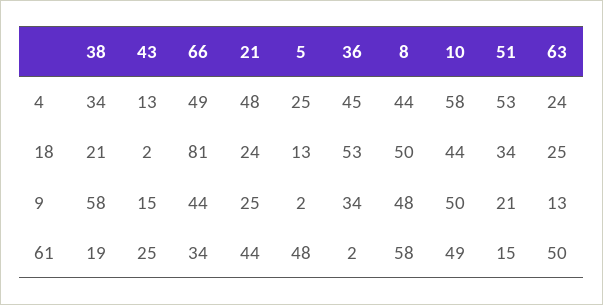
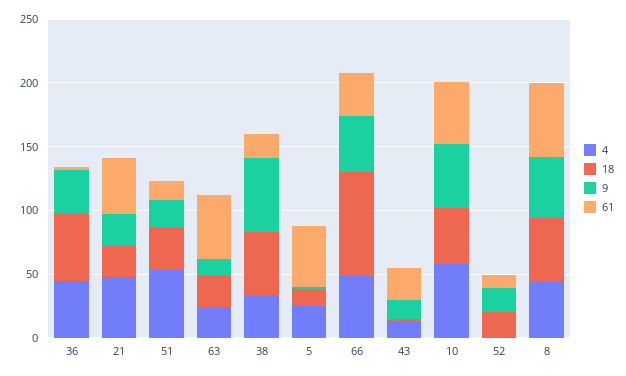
  {
    "4": {
      "38": 34,
      "43": 13,
      "66": 49,
      "21": 48,
      "5": 25,
      "36": 45,
      "8": 44,
      "10": 58,
      "51": 53,
-     "63": 24
+     "63": 24,
+     "52": 0
    },
    "18": {
-     "38": 21,
+     "38": 50,
      "43": 2,
      "66": 81,
      "21": 24,
      "5": 13,
      "36": 53,
      "8": 50,
      "10": 44,
      "51": 34,
-     "63": 25
+     "63": 25,
+     "52": 20
    },
    "9": {
      "38": 58,
      "43": 15,
      "66": 44,
      "21": 25,
      "5": 2,
      "36": 34,
      "8": 48,
      "10": 50,
      "51": 21,
-     "63": 13
+     "63": 13,
+     "52": 20
    },
    "61": {
      "38": 19,
      "43": 25,
      "66": 34,
      "21": 44,
      "5": 48,
      "36": 2,
      "8": 58,
      "10": 49,
      "51": 15,
-     "63": 50
+     "63": 50,
+     "52": 10
    }
  }

